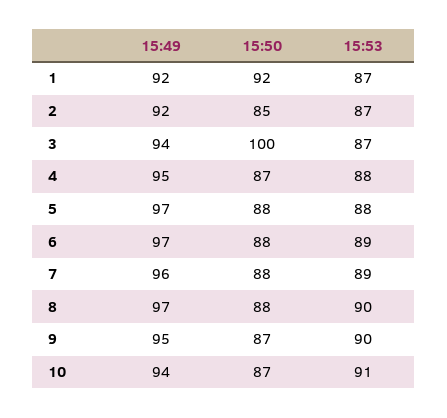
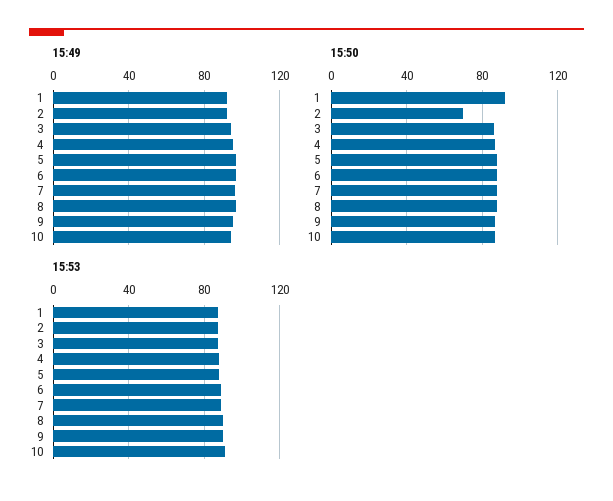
  {
    "15:49": {
      "1": 92,
      "2": 92,
      "3": 94,
      "4": 95,
      "5": 97,
      "6": 97,
      "7": 96,
      "8": 97,
      "9": 95,
      "10": 94
    },
    "15:50": {
      "1": 92,
-     "2": 85,
+     "2": 70,
-     "3": 100,
+     "3": 85,
      "4": 87,
      "5": 88,
      "6": 88,
      "7": 88,
      "8": 88,
      "9": 87,
      "10": 87
    },
    "15:53": {
      "1": 87,
      "2": 87,
      "3": 87,
      "4": 88,
      "5": 88,
      "6": 89,
      "7": 89,
      "8": 90,
      "9": 90,
      "10": 91
    }
  }

